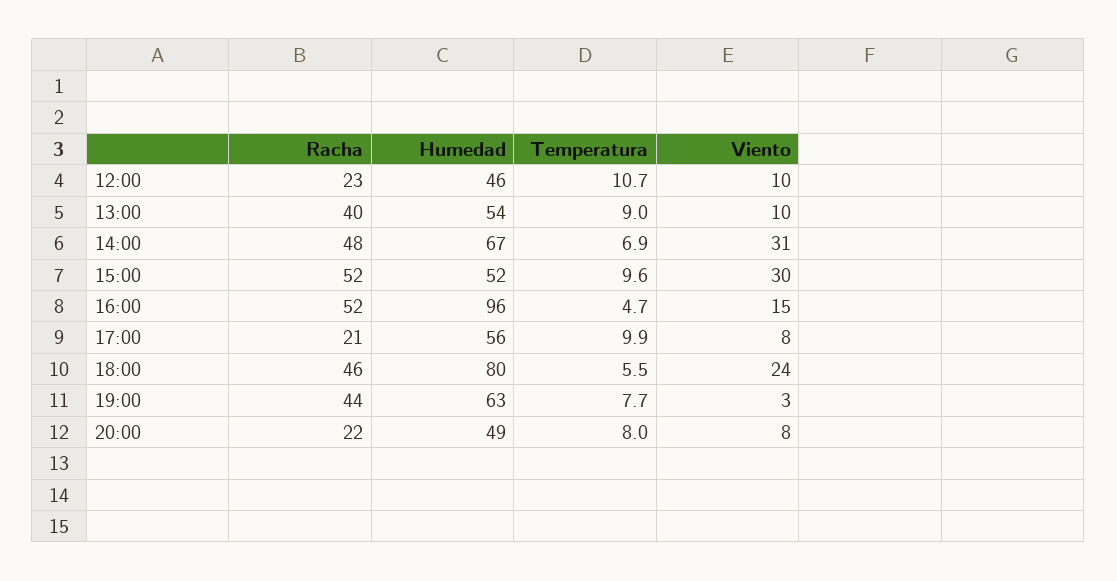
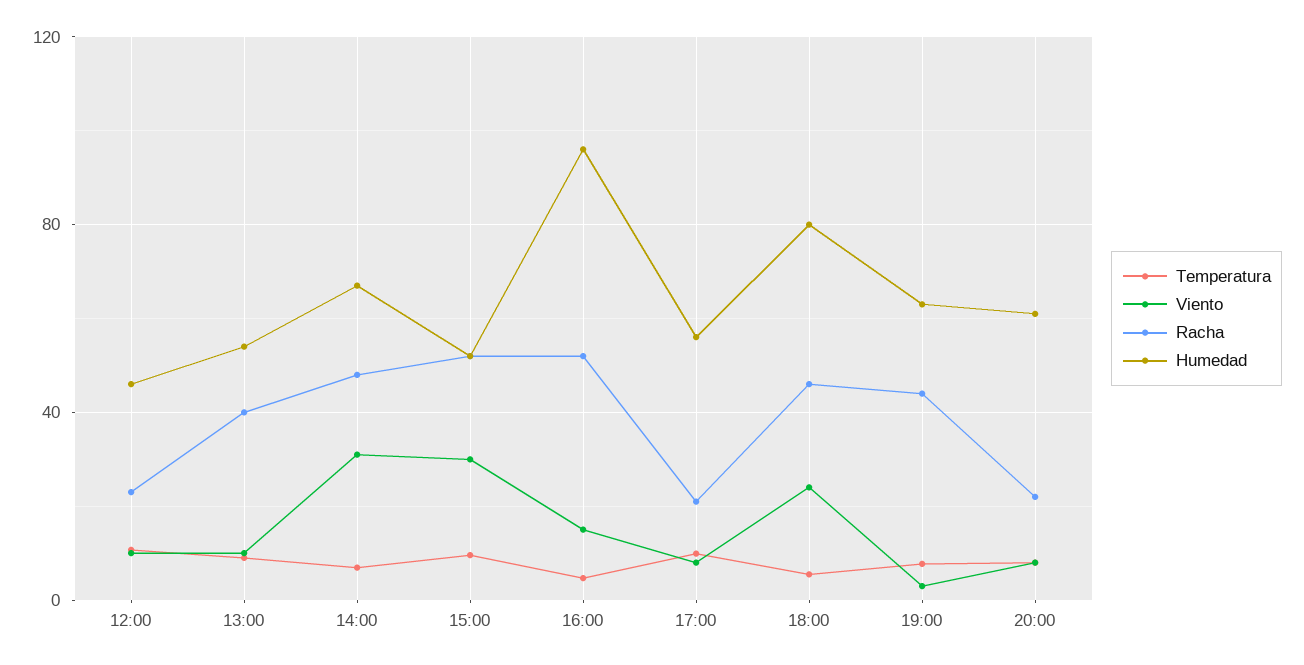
  {
    "Racha": {
      "12:00": 23,
      "13:00": 40,
      "14:00": 48,
      "15:00": 52,
      "16:00": 52,
      "17:00": 21,
      "18:00": 46,
      "19:00": 44,
      "20:00": 22
    },
    "Humedad": {
      "12:00": 46,
      "13:00": 54,
      "14:00": 67,
      "15:00": 52,
      "16:00": 96,
      "17:00": 56,
      "18:00": 80,
      "19:00": 63,
-     "20:00": 49
+     "20:00": 60
    },
    "Temperatura": {
      "12:00": 10.7,
      "13:00": 9,
      "14:00": 6.9,
      "15:00": 9.6,
      "16:00": 4.7,
      "17:00": 9.9,
      "18:00": 5.5,
      "19:00": 7.7,
      "20:00": 8
    },
    "Viento": {
      "12:00": 10,
      "13:00": 10,
      "14:00": 31,
      "15:00": 30,
      "16:00": 15,
      "17:00": 8,
      "18:00": 24,
      "19:00": 3,
      "20:00": 8
    }
  }

